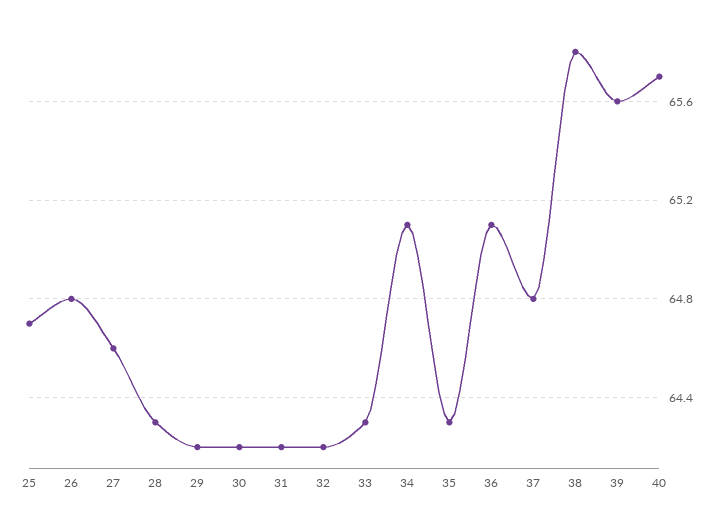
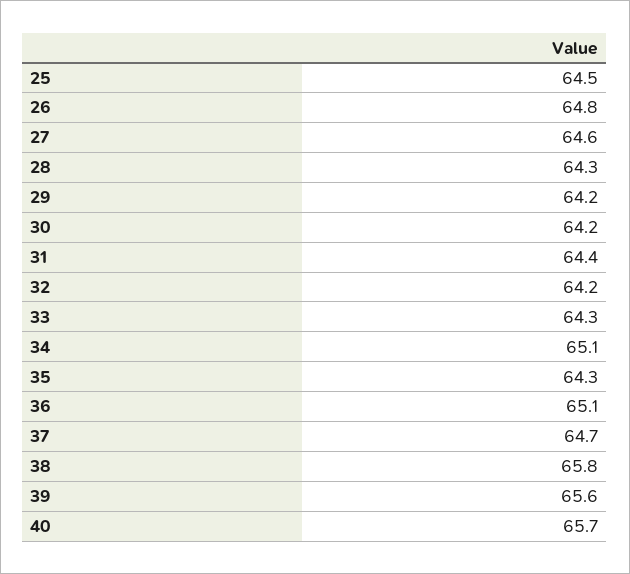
  {
-   "25": 64.7,
+   "25": 64.5,
    "26": 64.8,
    "27": 64.6,
    "28": 64.3,
    "29": 64.2,
    "30": 64.2,
-   "31": 64.2,
+   "31": 64.4,
    "32": 64.2,
    "33": 64.3,
    "34": 65.1,
    "35": 64.3,
    "36": 65.1,
-   "37": 64.8,
+   "37": 64.7,
    "38": 65.8,
    "39": 65.6,
    "40": 65.7
  }

